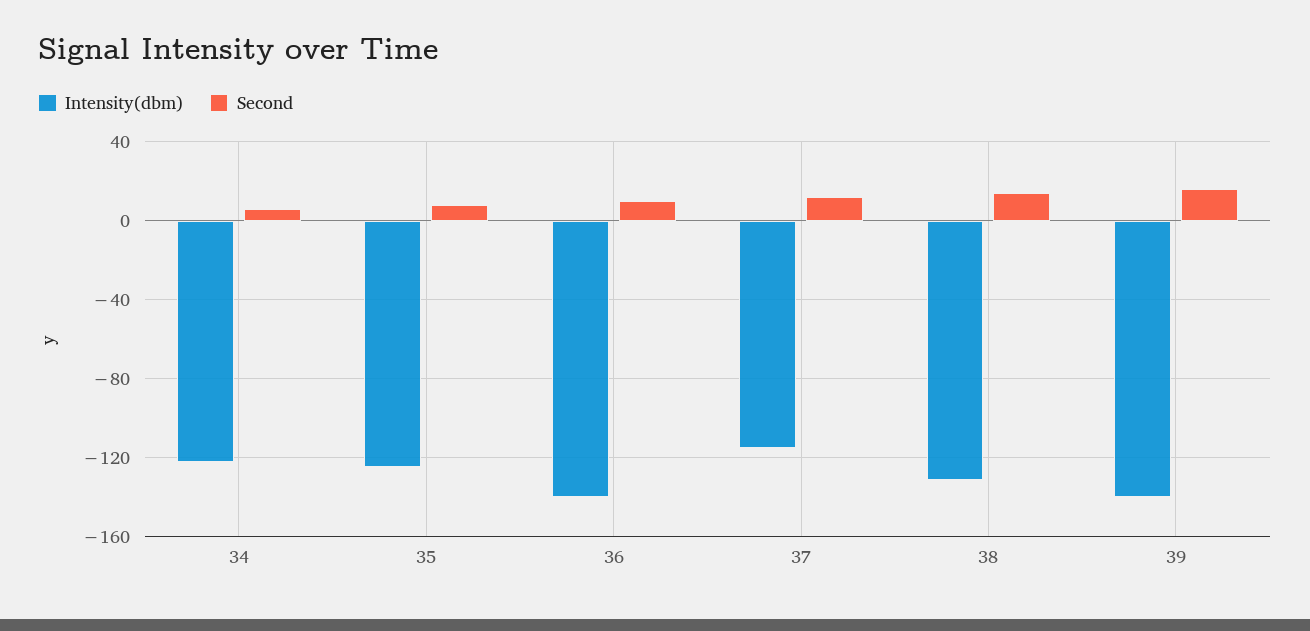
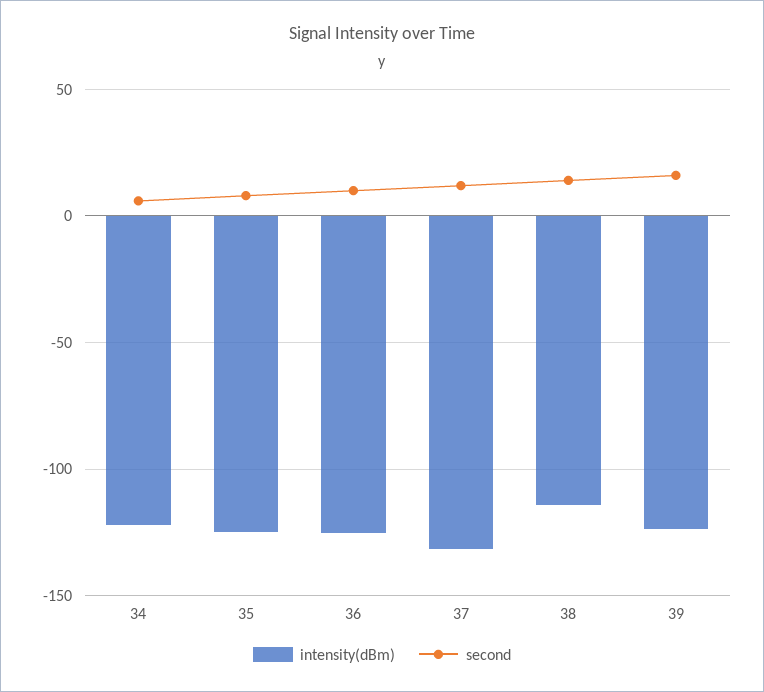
  {
    "Intensity(dbm)": {
      "34": -120,
      "35": -125,
-     "36": -140,
+     "36": -125,
-     "37": -115,
+     "37": -130,
-     "38": -130,
+     "38": -115,
-     "39": -140
+     "39": -125
    },
    "Second": {
      "34": 5,
      "35": 10,
      "36": 10,
      "37": 10,
      "38": 15,
      "39": 15
    }
  }

